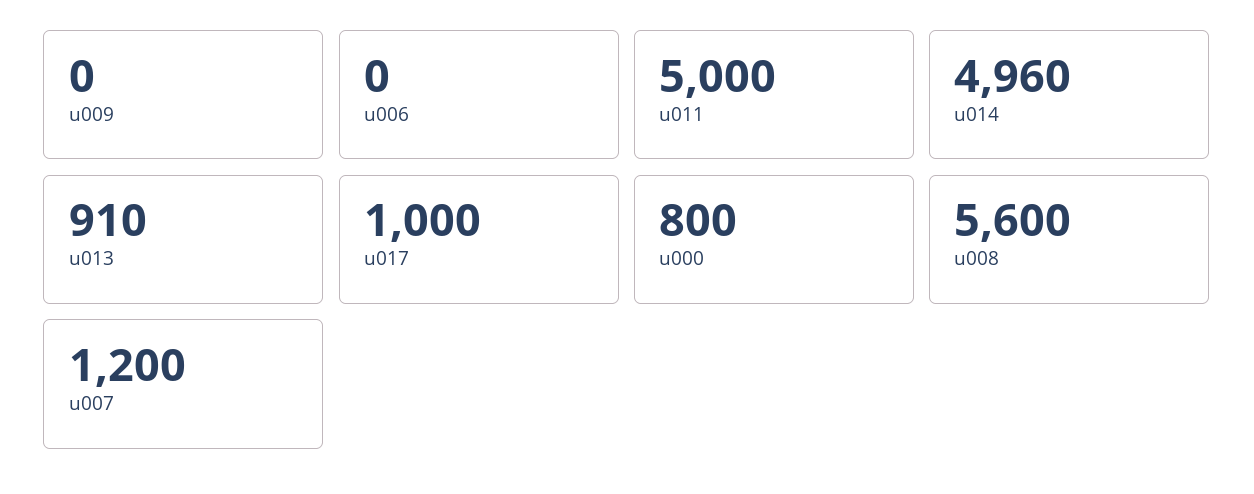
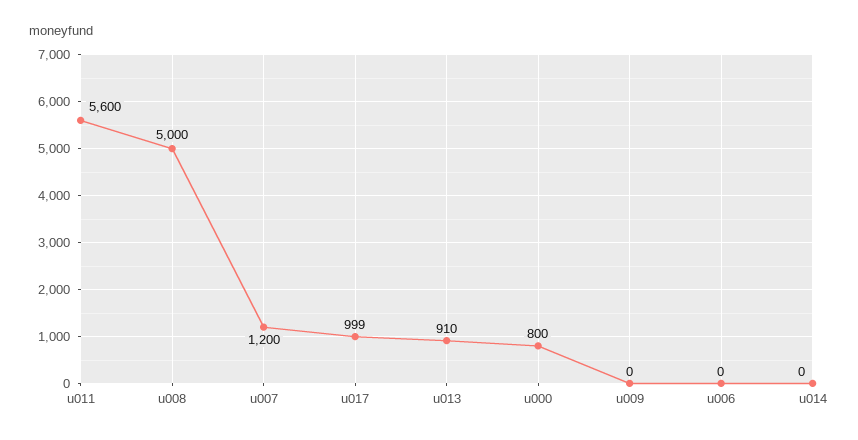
  {
    "u009": 0,
    "u006": 0,
-   "u011": 5000,
+   "u011": 5600,
-   "u014": 4960,
+   "u014": 0,
    "u013": 910,
-   "u017": 1000,
+   "u017": 999,
    "u000": 800,
-   "u008": 5600,
+   "u008": 5000,
    "u007": 1200
  }

